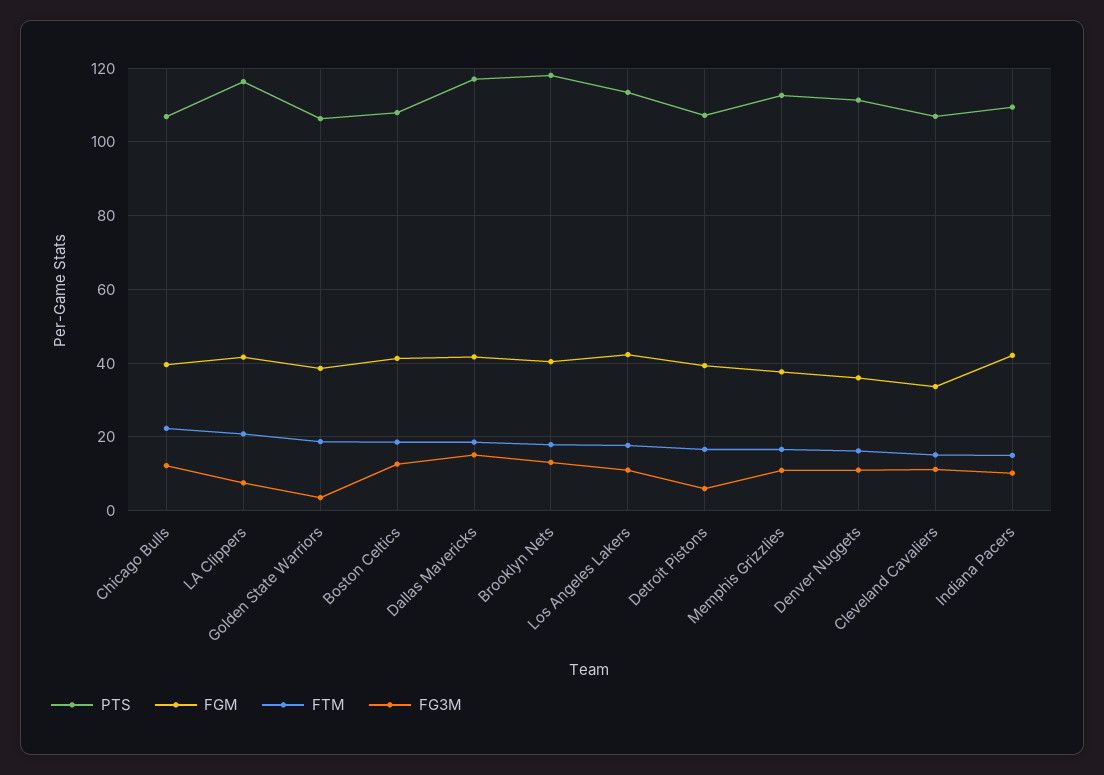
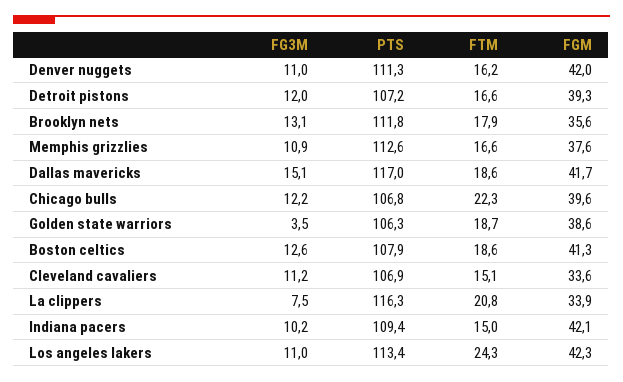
  {
    "PTS": {
      "Chicago Bulls": 106.8,
      "LA Clippers": 116.3,
      "Golden State Warriors": 106.3,
      "Boston Celtics": 107.9,
      "Dallas Mavericks": 117,
-     "Brooklyn Nets": 118,
+     "Brooklyn Nets": 111.8,
      "Los Angeles Lakers": 113.4,
      "Detroit Pistons": 107.2,
      "Memphis Grizzlies": 112.6,
      "Denver Nuggets": 111.3,
      "Cleveland Cavaliers": 106.9,
      "Indiana Pacers": 109.4
    },
    "FGM": {
      "Chicago Bulls": 39.6,
-     "LA Clippers": 42,
+     "LA Clippers": 33.9,
      "Golden State Warriors": 38.6,
      "Boston Celtics": 41.3,
      "Dallas Mavericks": 41.7,
-     "Brooklyn Nets": 40,
+     "Brooklyn Nets": 35.6,
      "Los Angeles Lakers": 42.3,
      "Detroit Pistons": 39.3,
      "Memphis Grizzlies": 37.6,
-     "Denver Nuggets": 36,
+     "Denver Nuggets": 42,
      "Cleveland Cavaliers": 33.6,
      "Indiana Pacers": 42.1
    },
    "FTM": {
      "Chicago Bulls": 22.3,
      "LA Clippers": 20.8,
      "Golden State Warriors": 18.7,
      "Boston Celtics": 18.6,
      "Dallas Mavericks": 18.6,
      "Brooklyn Nets": 17.9,
-     "Los Angeles Lakers": 18,
+     "Los Angeles Lakers": 24.3,
      "Detroit Pistons": 16.6,
      "Memphis Grizzlies": 16.6,
      "Denver Nuggets": 16.2,
      "Cleveland Cavaliers": 15.1,
      "Indiana Pacers": 15
    },
    "FG3M": {
      "Chicago Bulls": 12.2,
      "LA Clippers": 7.5,
      "Golden State Warriors": 3.5,
      "Boston Celtics": 12.6,
      "Dallas Mavericks": 15.1,
      "Brooklyn Nets": 13.1,
      "Los Angeles Lakers": 11,
-     "Detroit Pistons": 6,
+     "Detroit Pistons": 12,
      "Memphis Grizzlies": 10.9,
      "Denver Nuggets": 11,
      "Cleveland Cavaliers": 11.2,
      "Indiana Pacers": 10.2
    }
  }

